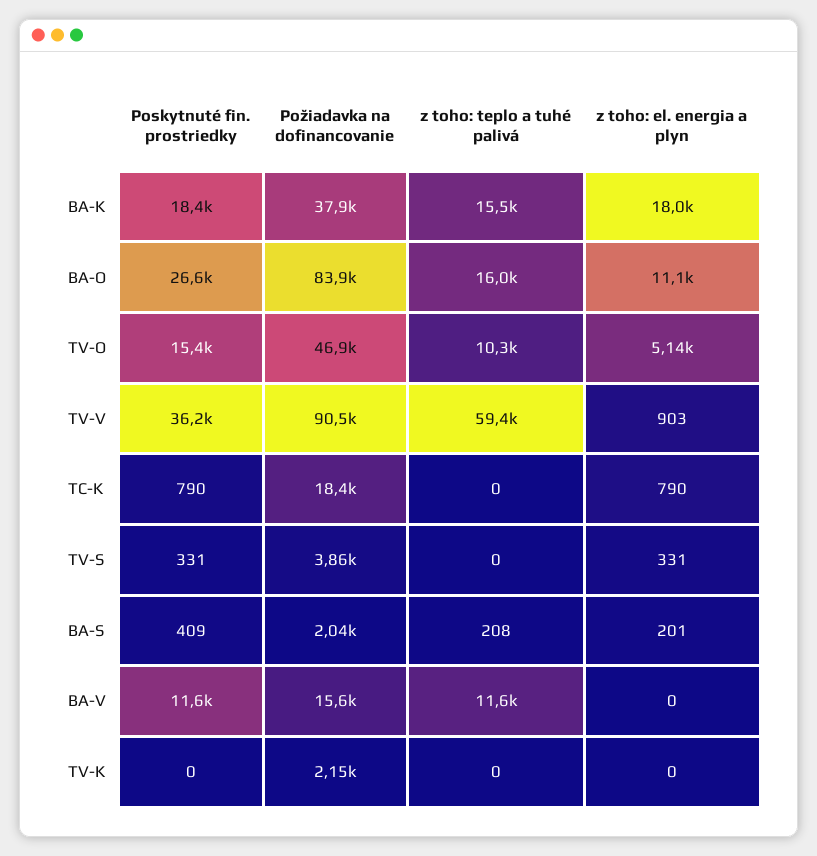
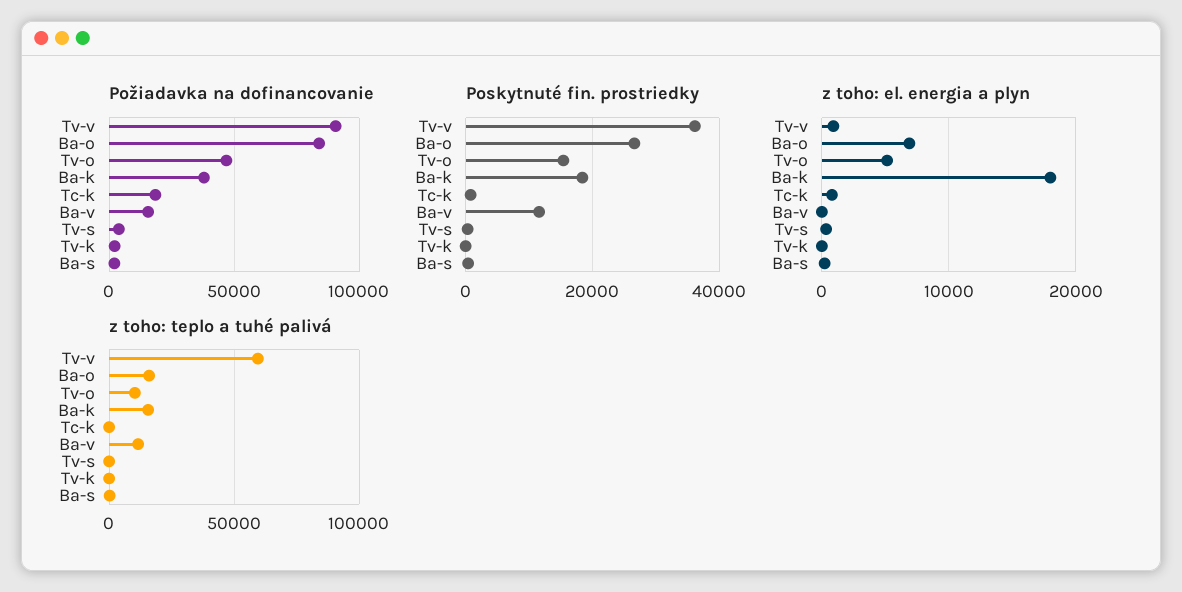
  {
    "Poskytnuté fin. prostriedky": {
      "BA-K": 18400,
      "BA-O": 26600,
      "TV-O": 15400,
      "TV-V": 36200,
      "TC-K": 790,
      "TV-S": 331,
      "BA-S": 409,
      "BA-V": 11600,
      "TV-K": 0
    },
    "Požiadavka na dofinancovanie": {
      "BA-K": 37900,
      "BA-O": 83900,
      "TV-O": 46900,
      "TV-V": 90500,
      "TC-K": 18400,
      "TV-S": 3860,
      "BA-S": 2040,
      "BA-V": 15600,
      "TV-K": 2150
    },
    "z toho: teplo a tuhé palivá": {
      "BA-K": 15500,
      "BA-O": 16000,
      "TV-O": 10300,
      "TV-V": 59400,
      "TC-K": 0,
      "TV-S": 0,
      "BA-S": 208,
      "BA-V": 11600,
      "TV-K": 0
    },
    "z toho: el. energia a plyn": {
      "BA-K": 18000,
-     "BA-O": 11100,
+     "BA-O": 7000,
      "TV-O": 5140,
      "TV-V": 903,
      "TC-K": 790,
      "TV-S": 331,
      "BA-S": 201,
      "BA-V": 0,
      "TV-K": 0
    }
  }

